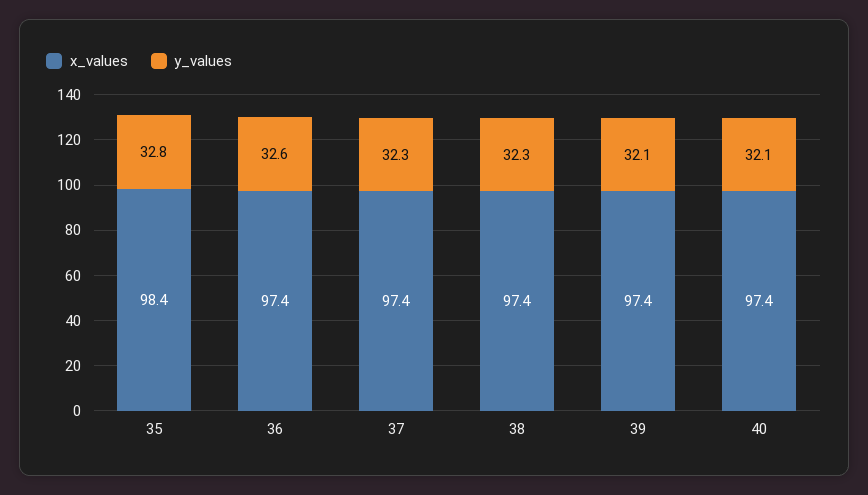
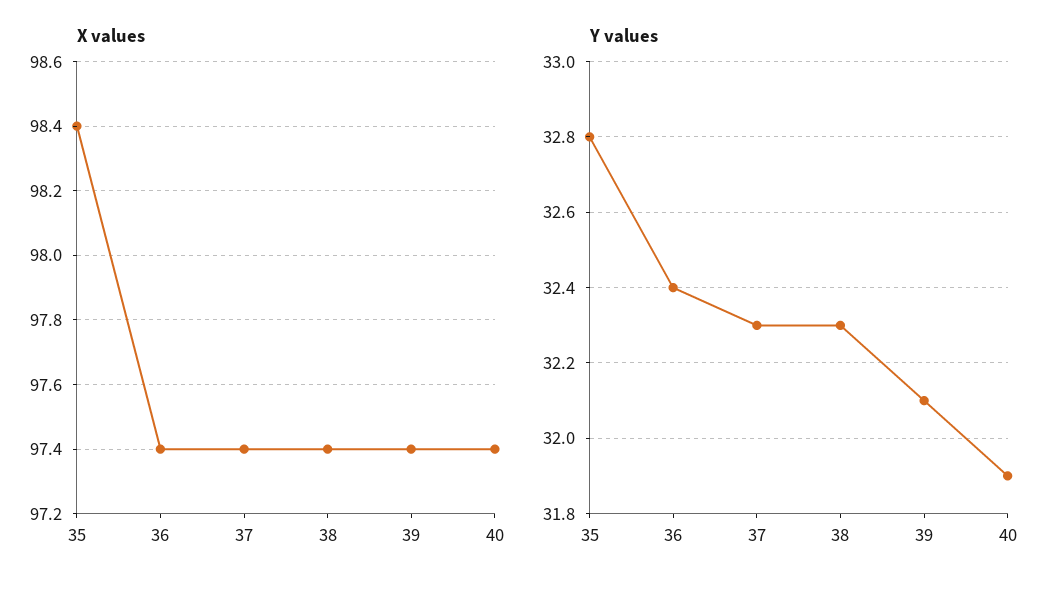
  {
    "x_values": {
      "35": 98.4,
      "36": 97.4,
      "37": 97.4,
      "38": 97.4,
      "39": 97.4,
      "40": 97.4
    },
    "y_values": {
      "35": 32.8,
-     "36": 32.6,
+     "36": 32.4,
      "37": 32.3,
      "38": 32.3,
      "39": 32.1,
-     "40": 32.1
+     "40": 31.9
    }
  }

